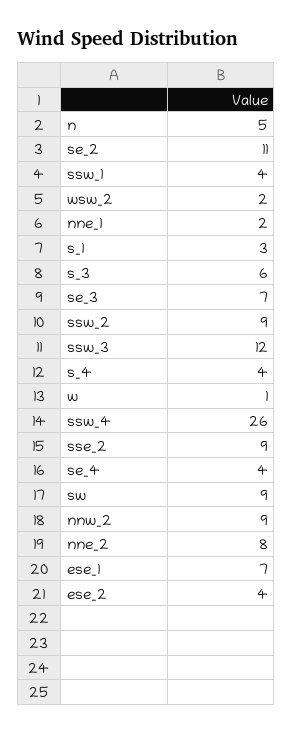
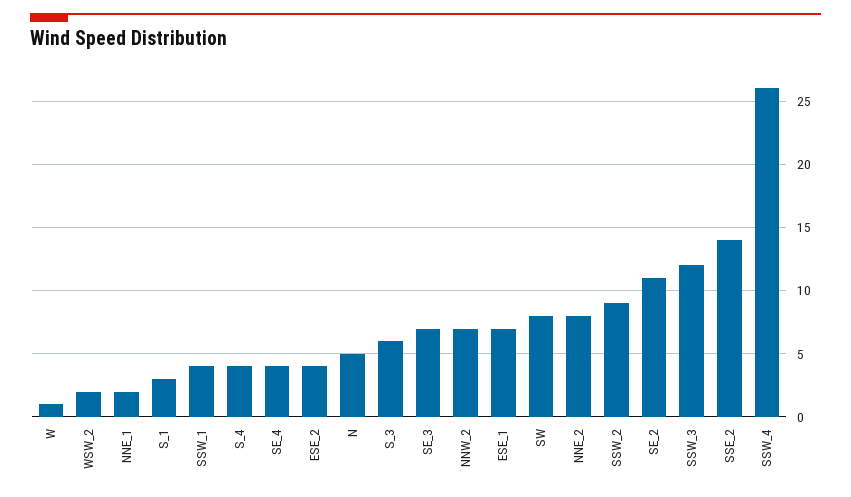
  {
    "n": 5,
    "se_2": 11,
    "ssw_1": 4,
    "wsw_2": 2,
    "nne_1": 2,
    "s_1": 3,
    "s_3": 6,
    "se_3": 7,
    "ssw_2": 9,
    "ssw_3": 12,
    "s_4": 4,
    "w": 1,
    "ssw_4": 26,
-   "sse_2": 9,
+   "sse_2": 14,
    "se_4": 4,
-   "sw": 9,
+   "sw": 8,
-   "nnw_2": 9,
+   "nnw_2": 7,
    "nne_2": 8,
    "ese_1": 7,
    "ese_2": 4
  }

